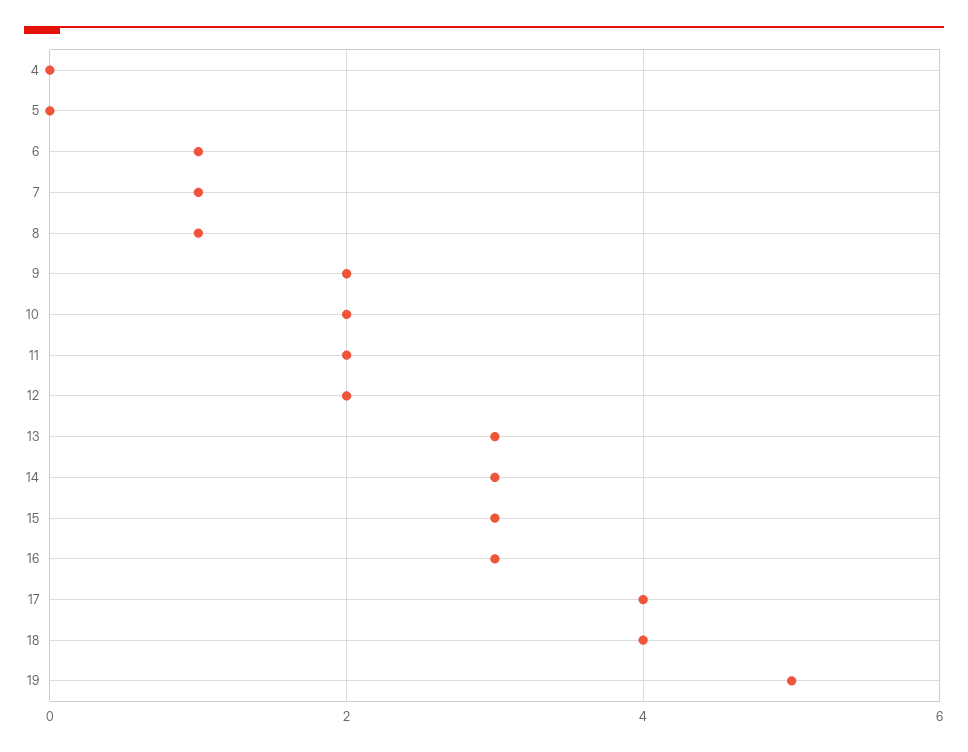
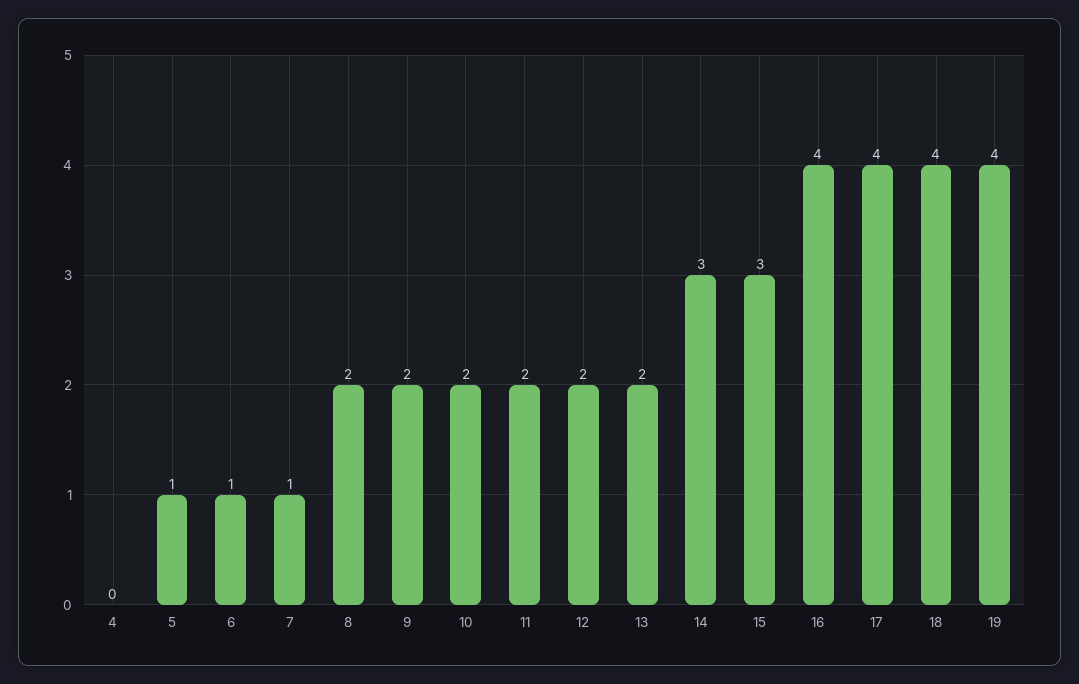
  {
    "4": 0,
-   "5": 0,
+   "5": 1,
    "6": 1,
    "7": 1,
-   "8": 1,
+   "8": 2,
    "9": 2,
    "10": 2,
    "11": 2,
    "12": 2,
-   "13": 3,
+   "13": 2,
    "14": 3,
    "15": 3,
-   "16": 3,
+   "16": 4,
    "17": 4,
    "18": 4,
-   "19": 5
+   "19": 4
  }

